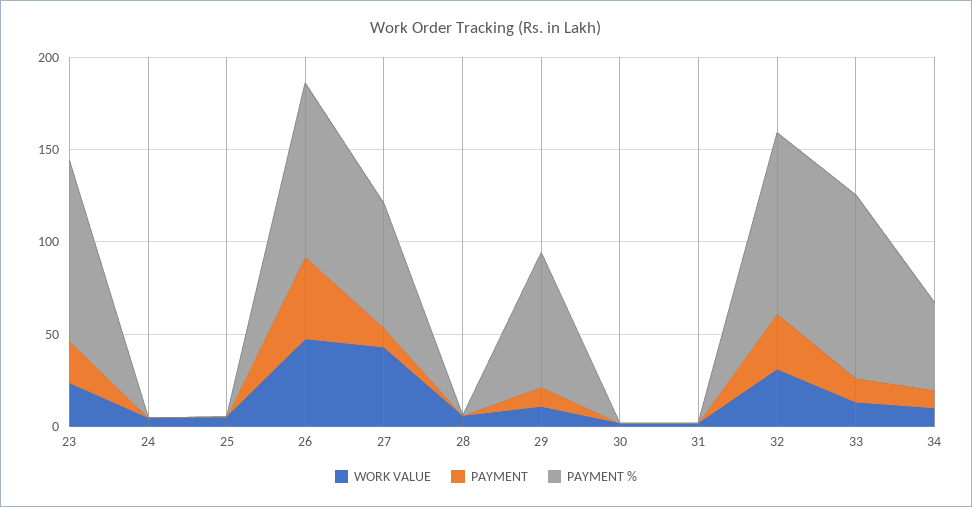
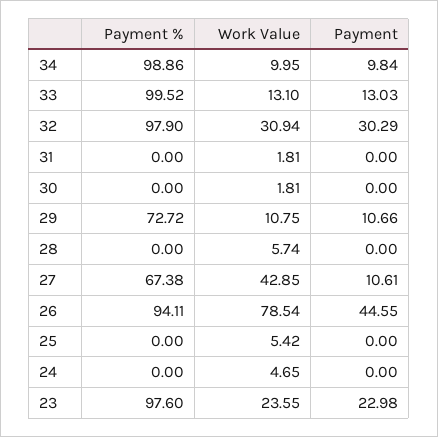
  {
    "WORK VALUE": {
      "23": 23.55,
      "24": 4.65,
      "25": 5.42,
-     "26": 50,
+     "26": 78.54,
      "27": 42.85,
      "28": 5.74,
      "29": 10.75,
      "30": 1.81,
      "31": 1.81,
      "32": 30.94,
      "33": 13.1,
      "34": 9.95
    },
    "PAYMENT": {
      "23": 22.98,
      "24": 0,
      "25": 0,
      "26": 44.55,
      "27": 10.61,
      "28": 0,
      "29": 10.66,
      "30": 0,
      "31": 0,
      "32": 30.29,
      "33": 13.03,
      "34": 9.84
    },
    "PAYMENT %": {
      "23": 97.6,
      "24": 0,
      "25": 0,
      "26": 94.11,
      "27": 67.38,
      "28": 0,
      "29": 72.72,
      "30": 0,
      "31": 0,
      "32": 97.9,
      "33": 99.52,
-     "34": 50
+     "34": 98.86
    }
  }

